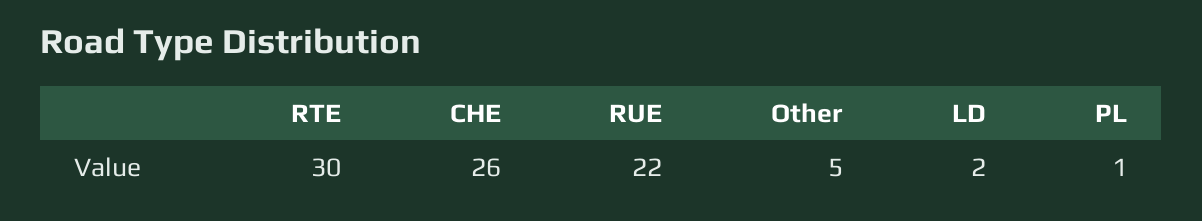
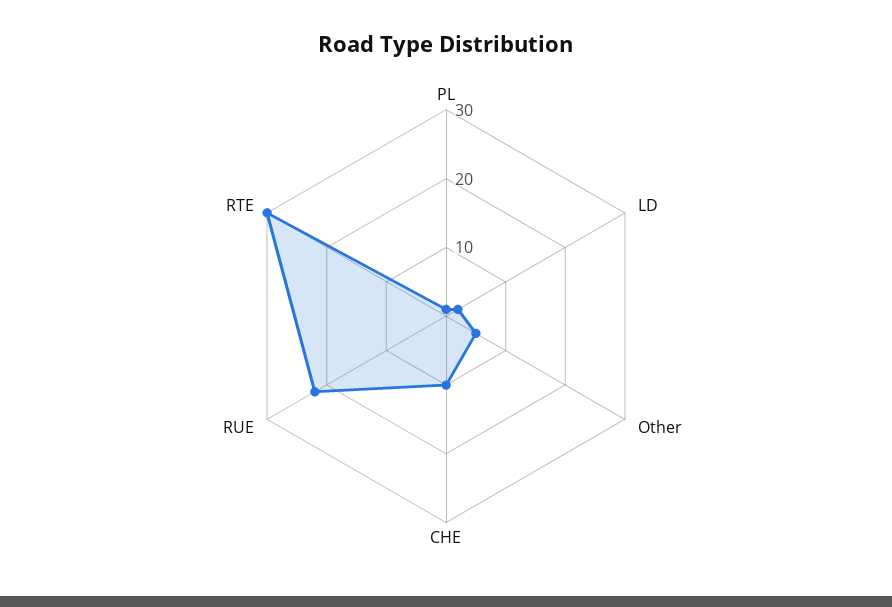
  {
    "RTE": 30,
-   "CHE": 26,
+   "CHE": 10,
    "RUE": 22,
    "Other": 5,
    "LD": 2,
    "PL": 1
  }

